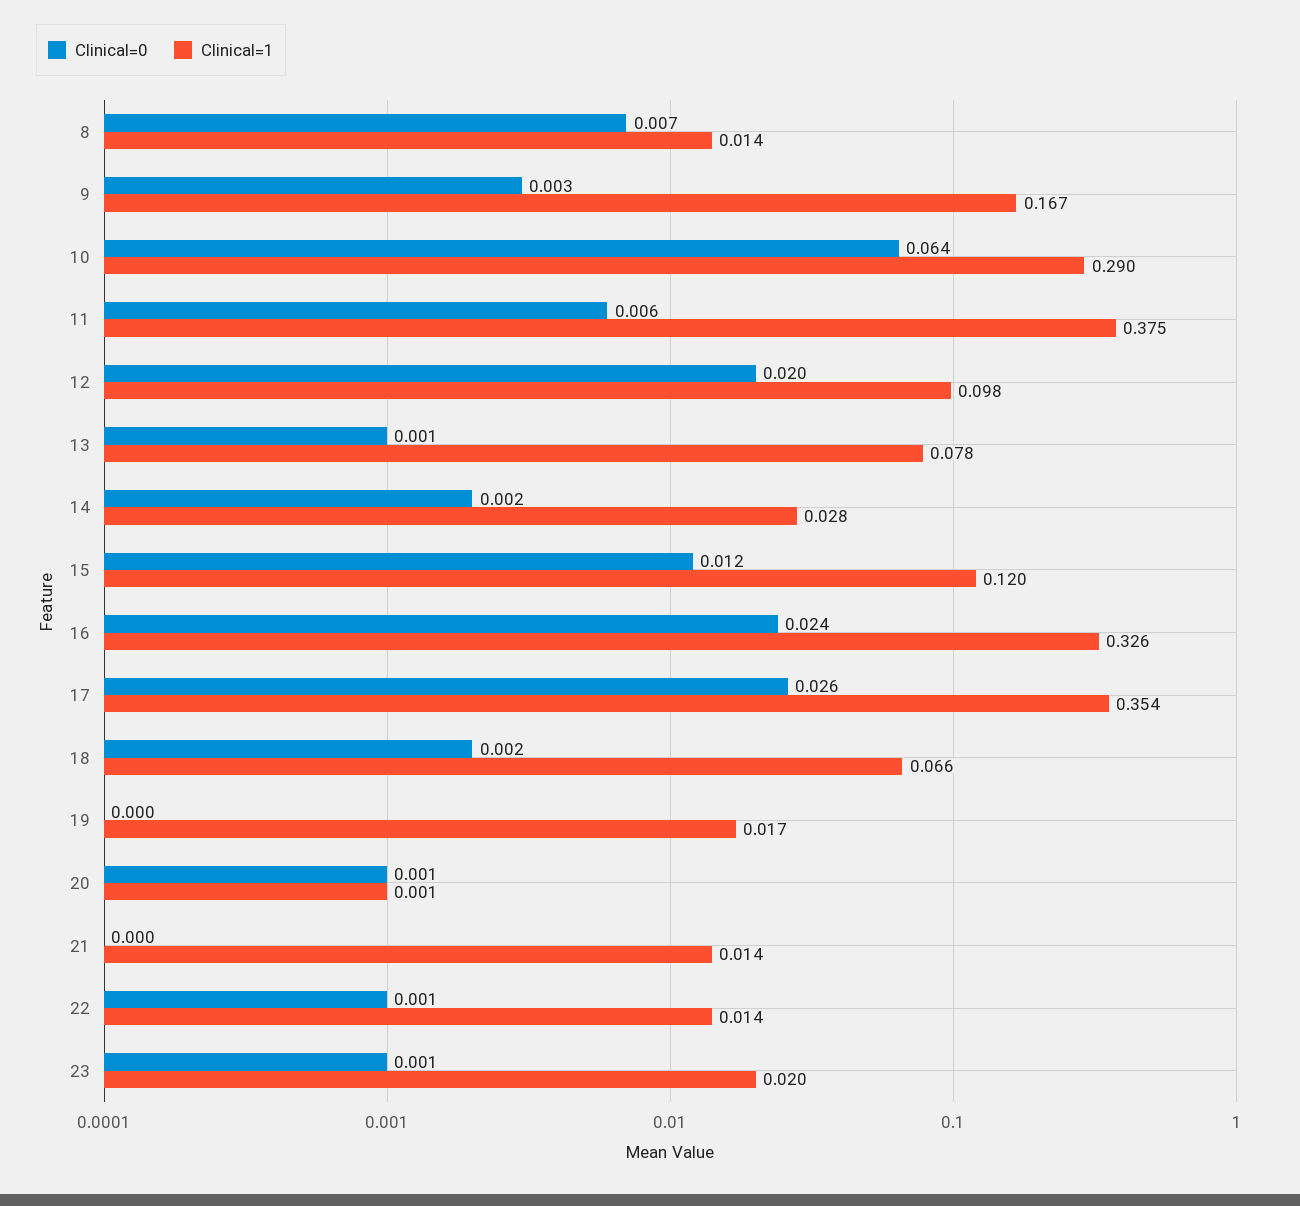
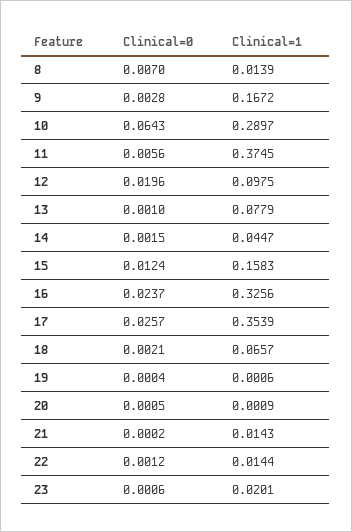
  {
    "Clinical=0": {
      "8": 0.007,
      "9": 0.0028,
      "10": 0.0643,
      "11": 0.0056,
      "12": 0.0196,
      "13": 0.001,
      "14": 0.0015,
      "15": 0.0124,
      "16": 0.0237,
      "17": 0.0257,
      "18": 0.0021,
      "19": 0.0004,
      "20": 0.0005,
      "21": 0.0002,
      "22": 0.0012,
      "23": 0.0006
    },
    "Clinical=1": {
      "8": 0.0139,
      "9": 0.1672,
      "10": 0.2897,
      "11": 0.3745,
      "12": 0.0975,
      "13": 0.0779,
-     "14": 0.028,
+     "14": 0.0447,
-     "15": 0.12,
+     "15": 0.1583,
      "16": 0.3256,
      "17": 0.3539,
      "18": 0.0657,
-     "19": 0.017,
+     "19": 0.0006,
      "20": 0.0009,
      "21": 0.0143,
      "22": 0.0144,
      "23": 0.0201
    }
  }

